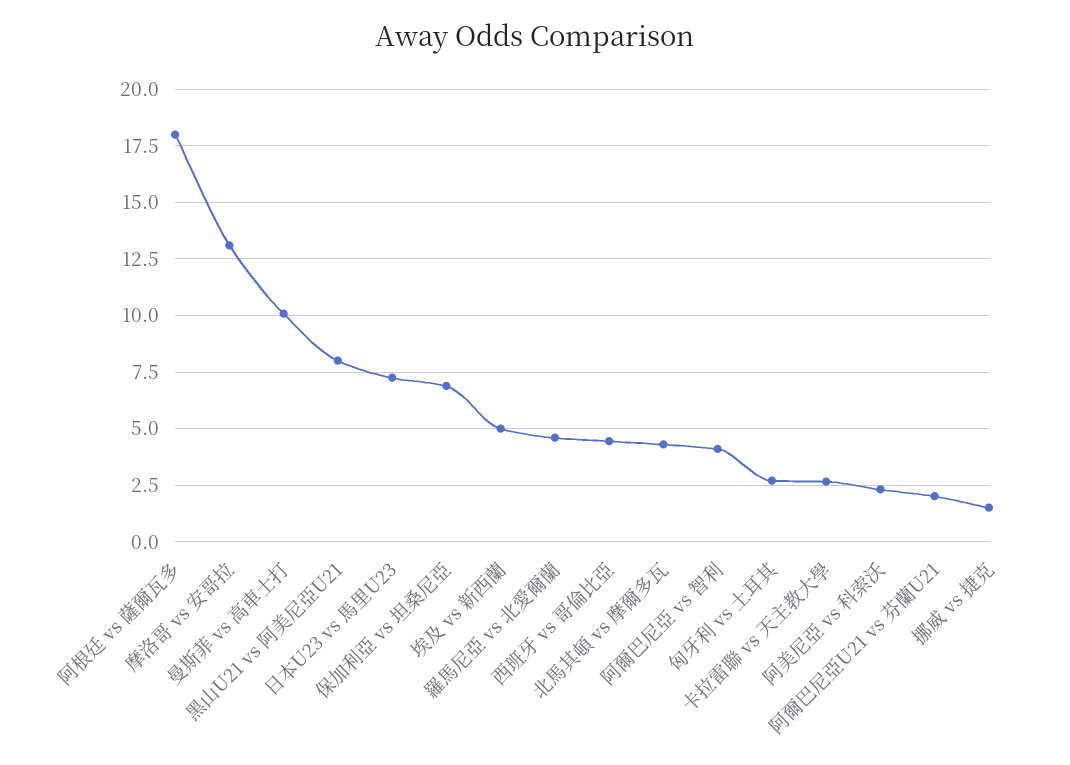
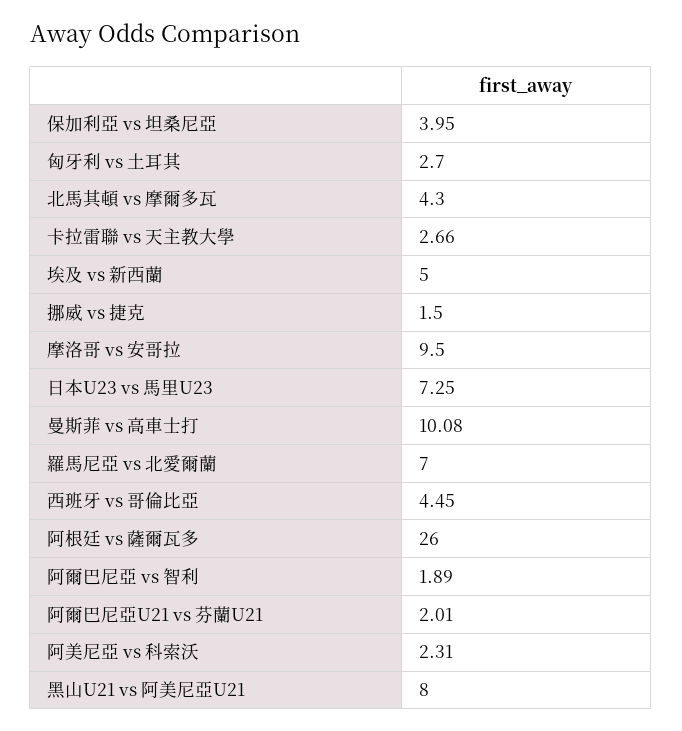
  {
-   "阿根廷 vs 薩爾瓦多": 18,
+   "阿根廷 vs 薩爾瓦多": 26,
-   "摩洛哥 vs 安哥拉": 13,
+   "摩洛哥 vs 安哥拉": 9.5,
    "曼斯菲 vs 高車士打": 10.08,
    "黑山U21 vs 阿美尼亞U21": 8,
    "日本U23 vs 馬里U23": 7.25,
-   "保加利亞 vs 坦桑尼亞": 7,
+   "保加利亞 vs 坦桑尼亞": 3.95,
    "埃及 vs 新西蘭": 5,
-   "羅馬尼亞 vs 北愛爾蘭": 4.5,
+   "羅馬尼亞 vs 北愛爾蘭": 7,
    "西班牙 vs 哥倫比亞": 4.45,
    "北馬其頓 vs 摩爾多瓦": 4.3,
-   "阿爾巴尼亞 vs 智利": 4,
+   "阿爾巴尼亞 vs 智利": 1.89,
    "匈牙利 vs 土耳其": 2.7,
    "卡拉雷聯 vs 天主教大學": 2.66,
    "阿美尼亞 vs 科索沃": 2.31,
    "阿爾巴尼亞U21 vs 芬蘭U21": 2.01,
    "挪威 vs 捷克": 1.5
  }

